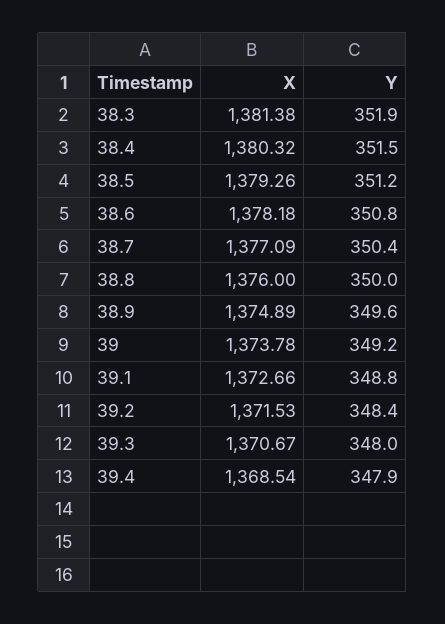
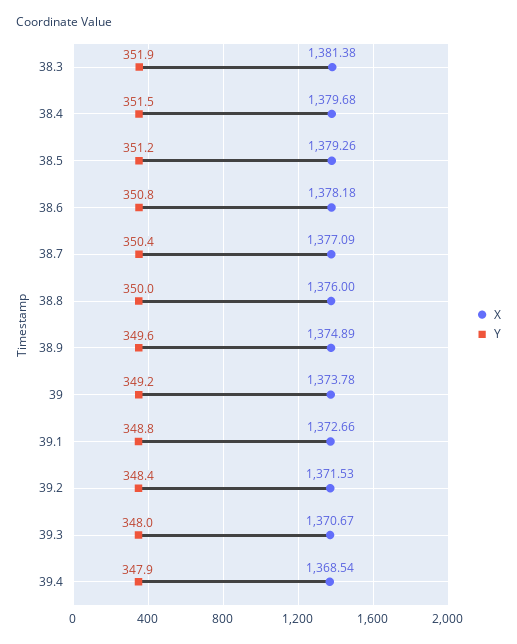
  {
    "X": {
      "38.3": 1381.38,
-     "38.4": 1380.32,
+     "38.4": 1379.68,
      "38.5": 1379.26,
      "38.6": 1378.18,
      "38.7": 1377.09,
      "38.8": 1376,
      "38.9": 1374.89,
      "39": 1373.78,
      "39.1": 1372.66,
      "39.2": 1371.53,
      "39.3": 1370.67,
      "39.4": 1368.54
    },
    "Y": {
      "38.3": 351.9,
      "38.4": 351.5,
      "38.5": 351.2,
      "38.6": 350.8,
      "38.7": 350.4,
      "38.8": 350,
      "38.9": 349.6,
      "39": 349.2,
      "39.1": 348.8,
      "39.2": 348.4,
      "39.3": 348,
      "39.4": 347.9
    }
  }

